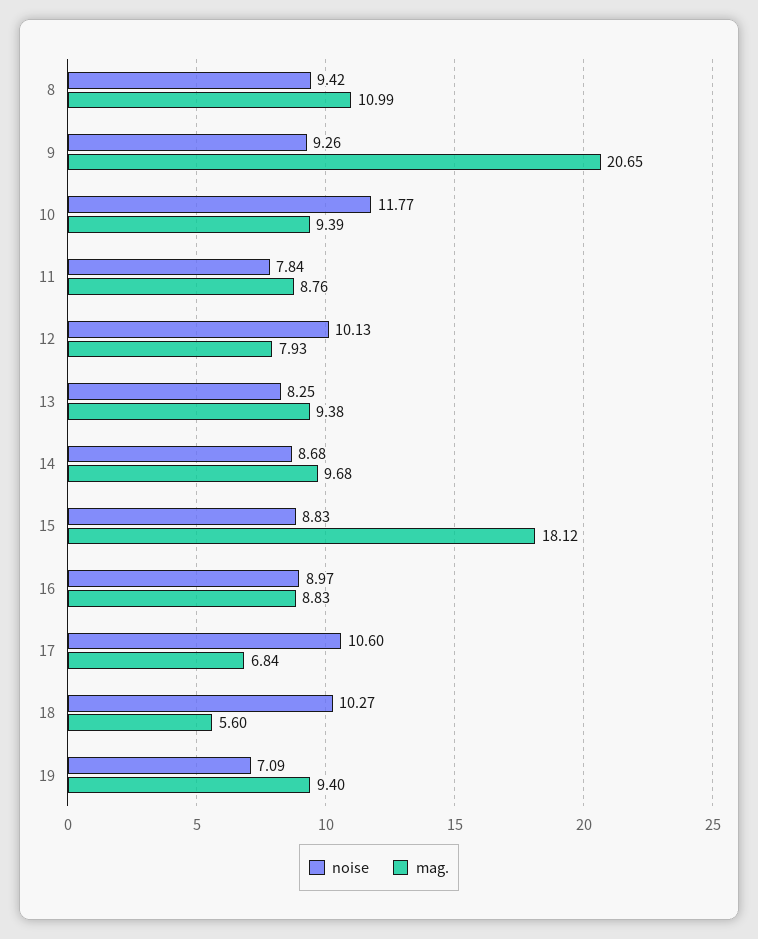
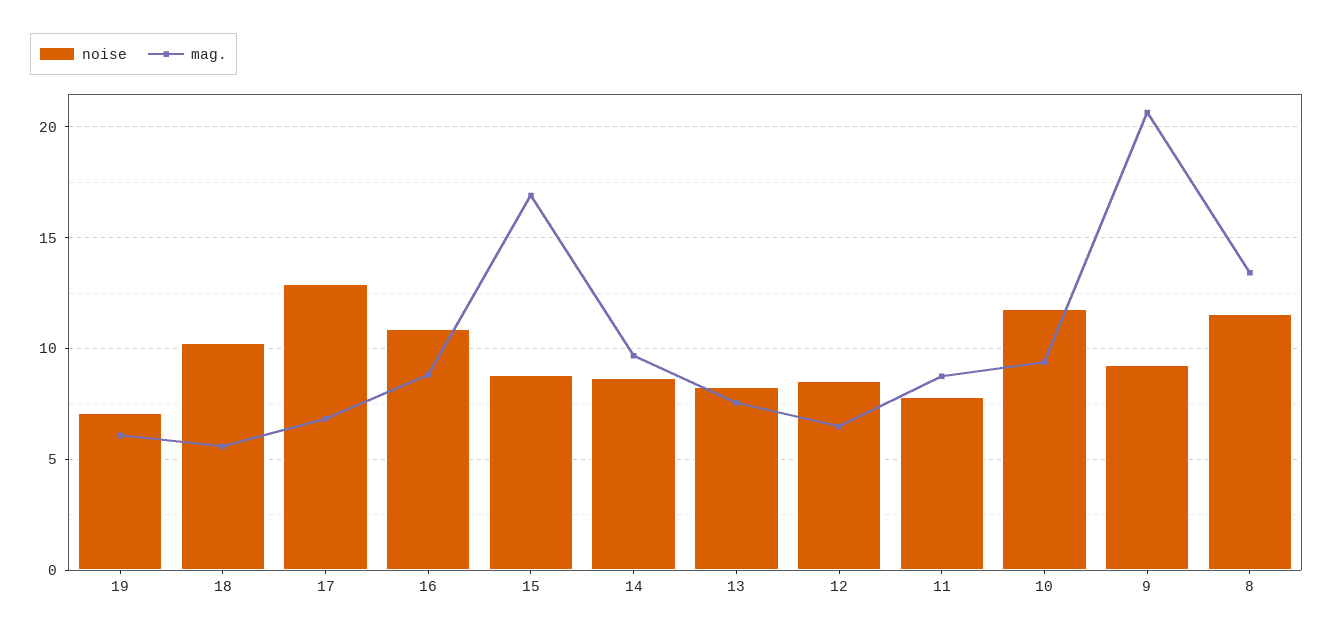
  {
    "noise": {
-     "8": 9.42,
+     "8": 11.5,
      "9": 9.26,
      "10": 11.77,
      "11": 7.84,
-     "12": 10.13,
+     "12": 8.5,
      "13": 8.25,
      "14": 8.68,
      "15": 8.83,
-     "16": 8.97,
+     "16": 11,
-     "17": 10.6,
+     "17": 13,
      "18": 10.27,
      "19": 7.09
    },
    "mag.": {
-     "8": 10.99,
+     "8": 13.5,
      "9": 20.65,
      "10": 9.39,
      "11": 8.76,
-     "12": 7.93,
+     "12": 6.5,
-     "13": 9.38,
+     "13": 7.5,
      "14": 9.68,
-     "15": 18.12,
+     "15": 17,
      "16": 8.83,
      "17": 6.84,
      "18": 5.6,
-     "19": 9.4
+     "19": 6
    }
  }

